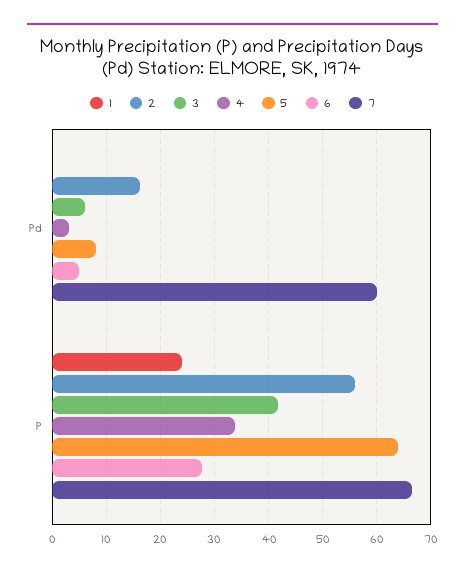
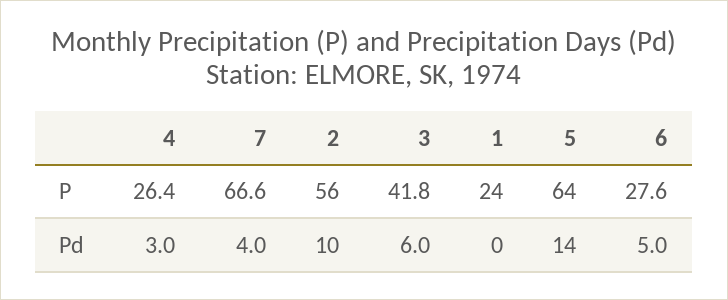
  {
    "1": {
      "Pd": 0,
      "P": 24
    },
    "2": {
-     "Pd": 16,
+     "Pd": 10,
      "P": 56
    },
    "3": {
      "Pd": 6,
      "P": 41.8
    },
    "4": {
      "Pd": 3,
-     "P": 34
+     "P": 26.4
    },
    "5": {
-     "Pd": 8,
+     "Pd": 14,
      "P": 64
    },
    "6": {
      "Pd": 5,
      "P": 27.6
    },
    "7": {
-     "Pd": 60,
+     "Pd": 4,
      "P": 66.6
    }
  }

